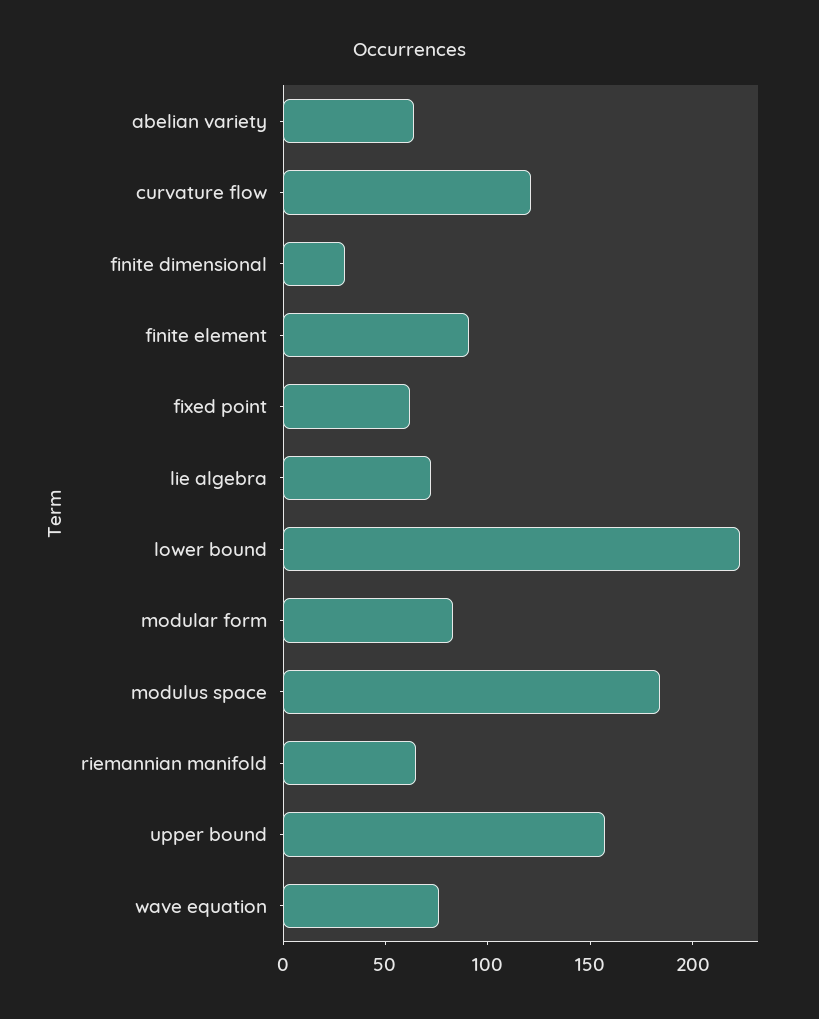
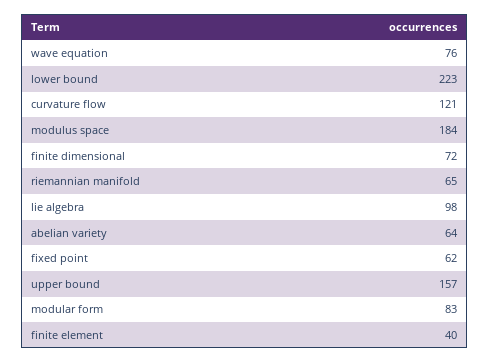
  {
    "abelian variety": 64,
    "curvature flow": 121,
-   "finite dimensional": 30,
+   "finite dimensional": 72,
-   "finite element": 90,
+   "finite element": 40,
    "fixed point": 62,
-   "lie algebra": 70,
+   "lie algebra": 98,
    "lower bound": 223,
    "modular form": 83,
    "modulus space": 184,
    "riemannian manifold": 65,
    "upper bound": 157,
    "wave equation": 76
  }

